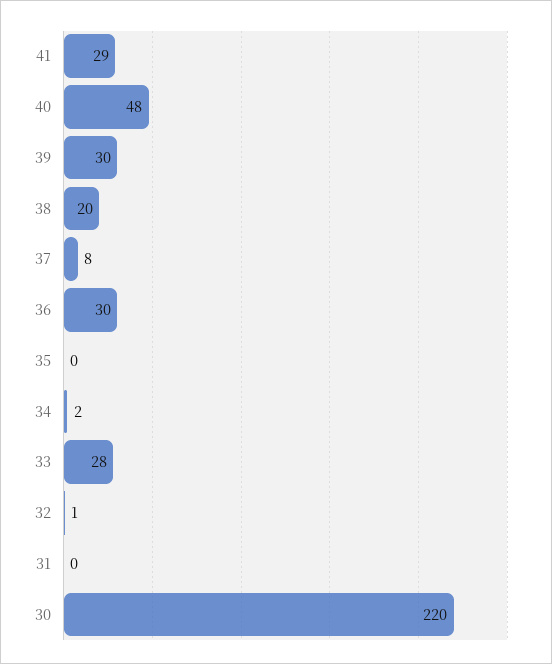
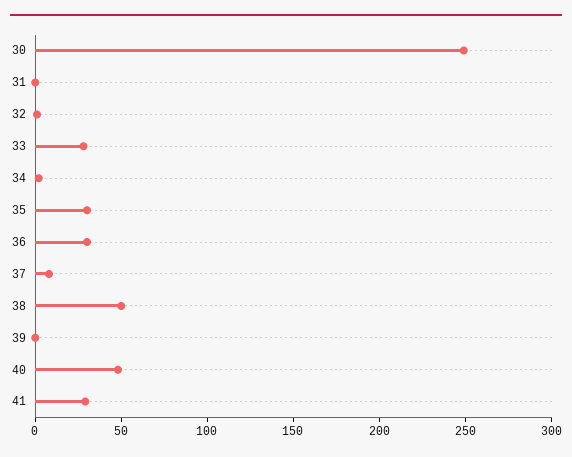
  {
    "41": 29,
    "40": 48,
-   "39": 30,
+   "39": 0,
-   "38": 20,
+   "38": 50,
    "37": 8,
    "36": 30,
-   "35": 0,
+   "35": 30,
    "34": 2,
    "33": 28,
    "32": 1,
    "31": 0,
-   "30": 220
+   "30": 250
  }

